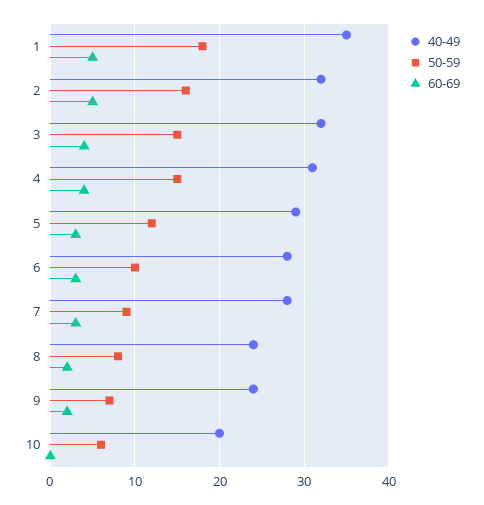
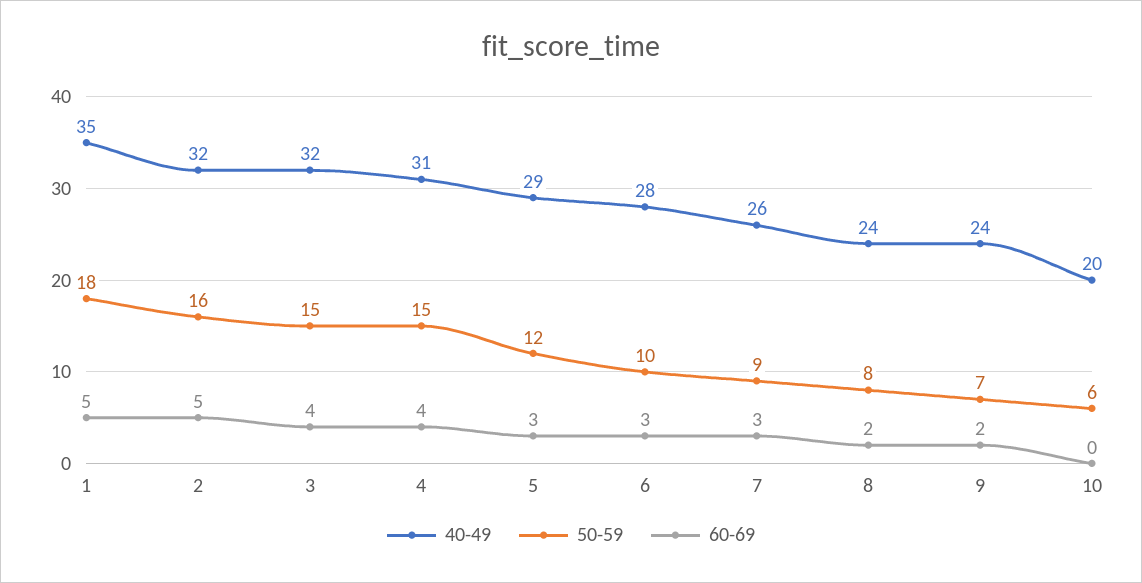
  {
    "40-49": {
      "1": 35,
      "2": 32,
      "3": 32,
      "4": 31,
      "5": 29,
      "6": 28,
-     "7": 28,
+     "7": 26,
      "8": 24,
      "9": 24,
      "10": 20
    },
    "50-59": {
      "1": 18,
      "2": 16,
      "3": 15,
      "4": 15,
      "5": 12,
      "6": 10,
      "7": 9,
      "8": 8,
      "9": 7,
      "10": 6
    },
    "60-69": {
      "1": 5,
      "2": 5,
      "3": 4,
      "4": 4,
      "5": 3,
      "6": 3,
      "7": 3,
      "8": 2,
      "9": 2,
      "10": 0
    }
  }

